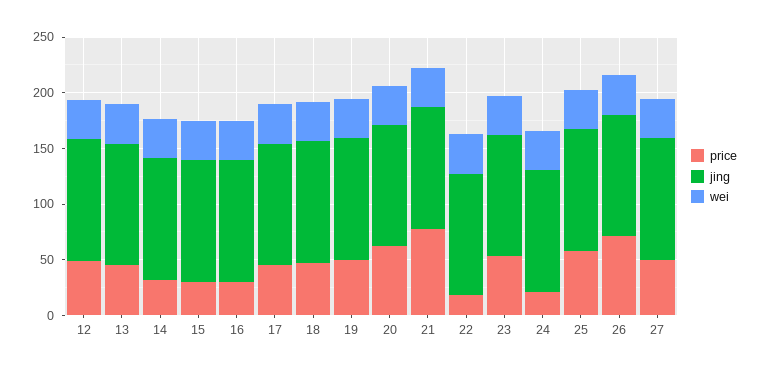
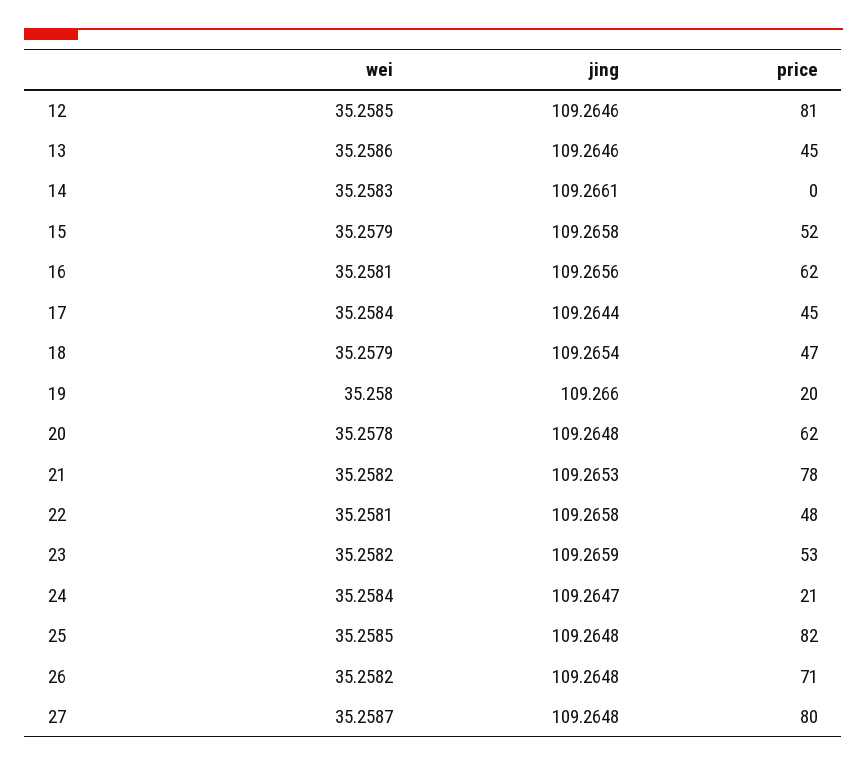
  {
    "price": {
-     "12": 50,
+     "12": 81,
      "13": 45,
-     "14": 30,
+     "14": 0,
-     "15": 30,
+     "15": 52,
-     "16": 30,
+     "16": 62,
      "17": 45,
      "18": 47,
-     "19": 50,
+     "19": 20,
      "20": 62,
      "21": 78,
-     "22": 20,
+     "22": 48,
      "23": 53,
      "24": 21,
-     "25": 60,
+     "25": 82,
      "26": 71,
-     "27": 50
+     "27": 80
    },
    "jing": {
      "12": 109.2646,
      "13": 109.2646,
      "14": 109.2661,
      "15": 109.2658,
      "16": 109.2656,
      "17": 109.2644,
      "18": 109.2654,
      "19": 109.266,
      "20": 109.2648,
      "21": 109.2653,
      "22": 109.2658,
      "23": 109.2659,
      "24": 109.2647,
      "25": 109.2648,
      "26": 109.2648,
      "27": 109.2648
    },
    "wei": {
      "12": 35.2585,
      "13": 35.2586,
      "14": 35.2583,
      "15": 35.2579,
      "16": 35.2581,
      "17": 35.2584,
      "18": 35.2579,
      "19": 35.258,
      "20": 35.2578,
      "21": 35.2582,
      "22": 35.2581,
      "23": 35.2582,
      "24": 35.2584,
      "25": 35.2585,
      "26": 35.2582,
      "27": 35.2587
    }
  }

